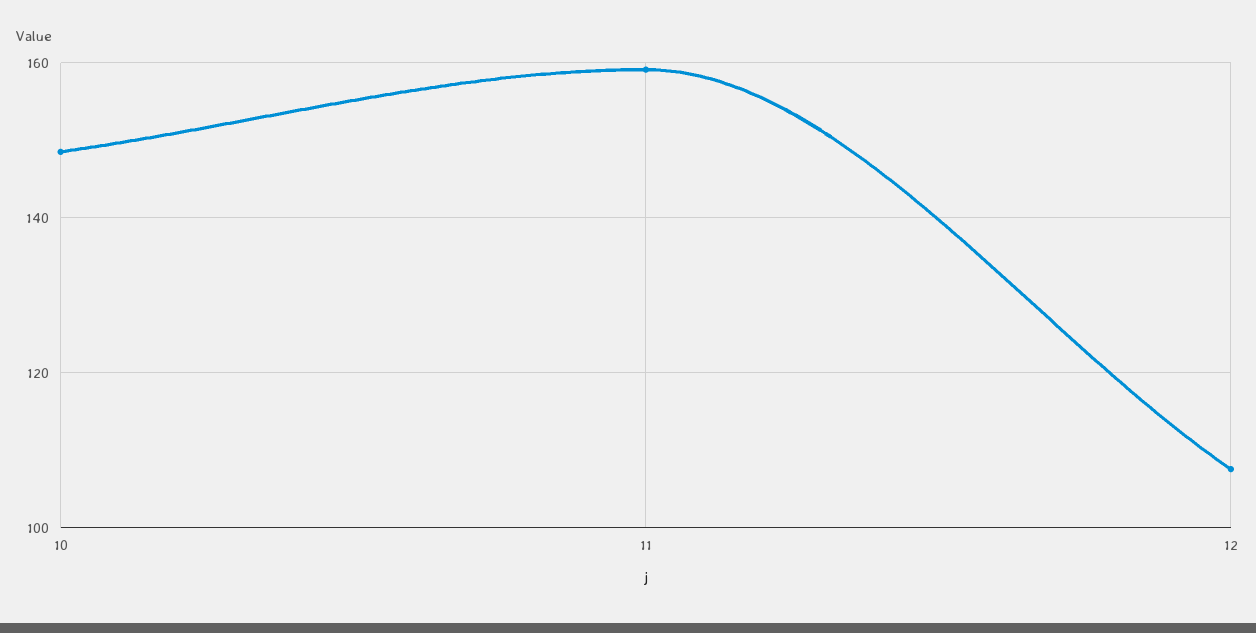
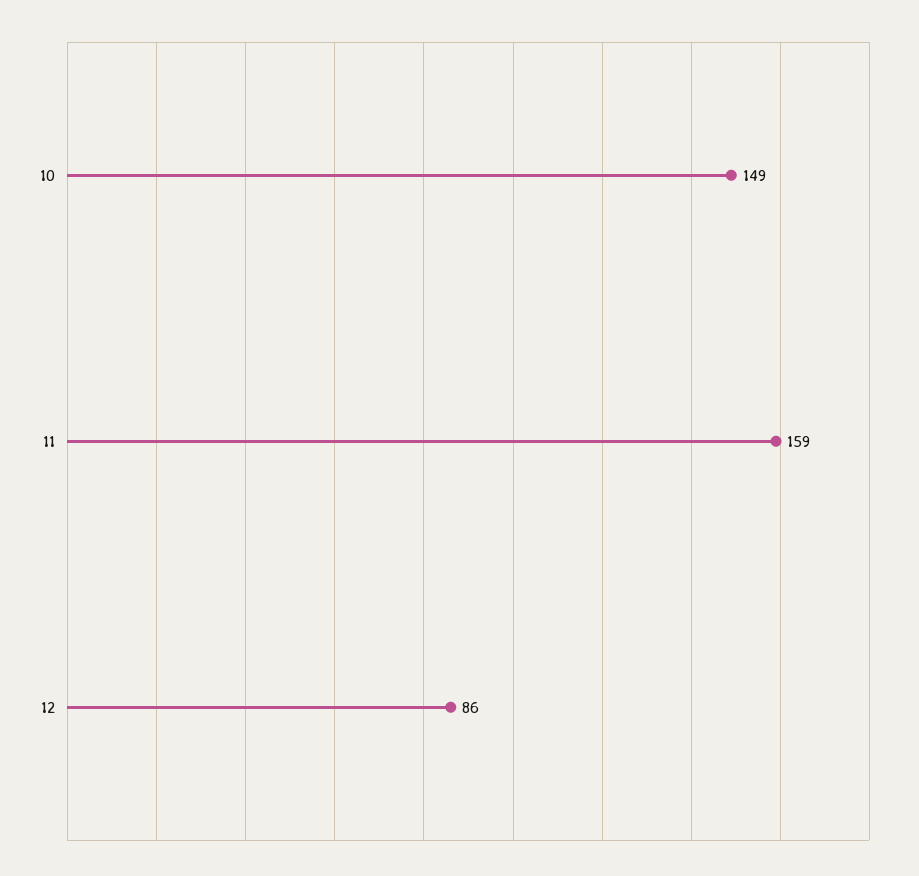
  {
    "10": 149,
    "11": 159,
-   "12": 108
+   "12": 86
  }

